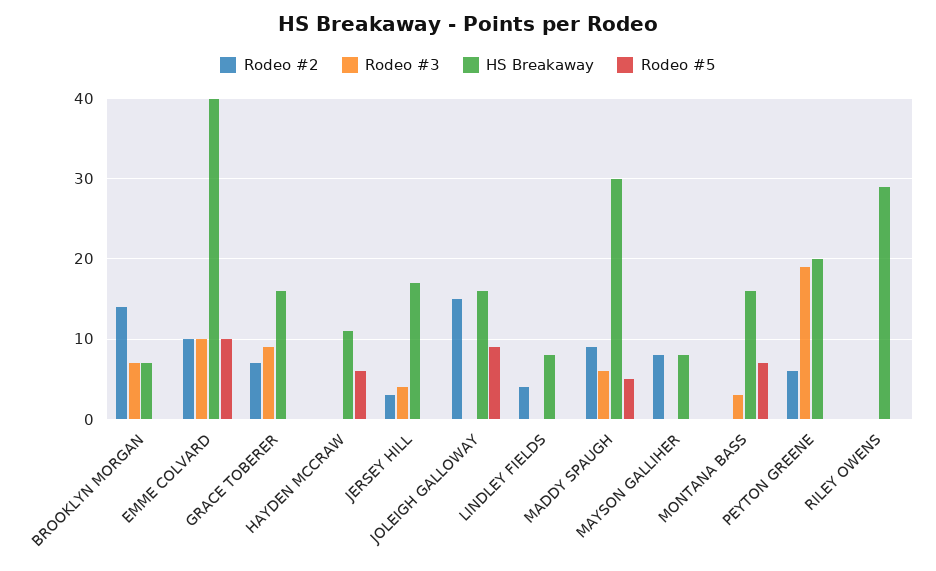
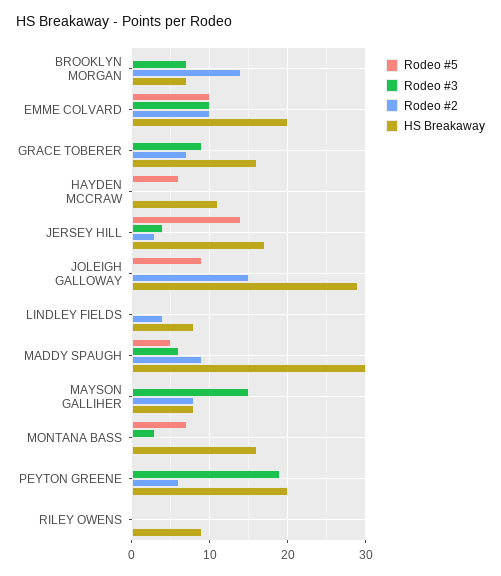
  {
    "Rodeo #2": {
      "BROOKLYN MORGAN": 14,
      "EMME COLVARD": 10,
      "GRACE TOBERER": 7,
      "HAYDEN MCCRAW": 0,
      "JERSEY HILL": 3,
      "JOLEIGH GALLOWAY": 15,
      "LINDLEY FIELDS": 4,
      "MADDY SPAUGH": 9,
      "MAYSON GALLIHER": 8,
      "MONTANA BASS": 0,
      "PEYTON GREENE": 6,
      "RILEY OWENS": 0
    },
    "Rodeo #3": {
      "BROOKLYN MORGAN": 7,
      "EMME COLVARD": 10,
      "GRACE TOBERER": 9,
      "HAYDEN MCCRAW": 0,
      "JERSEY HILL": 4,
      "JOLEIGH GALLOWAY": 0,
      "LINDLEY FIELDS": 0,
      "MADDY SPAUGH": 6,
-     "MAYSON GALLIHER": 0,
+     "MAYSON GALLIHER": 15,
      "MONTANA BASS": 3,
      "PEYTON GREENE": 19,
      "RILEY OWENS": 0
    },
    "HS Breakaway": {
      "BROOKLYN MORGAN": 7,
-     "EMME COLVARD": 40,
+     "EMME COLVARD": 20,
      "GRACE TOBERER": 16,
      "HAYDEN MCCRAW": 11,
      "JERSEY HILL": 17,
-     "JOLEIGH GALLOWAY": 16,
+     "JOLEIGH GALLOWAY": 29,
      "LINDLEY FIELDS": 8,
      "MADDY SPAUGH": 30,
      "MAYSON GALLIHER": 8,
      "MONTANA BASS": 16,
      "PEYTON GREENE": 20,
-     "RILEY OWENS": 29
+     "RILEY OWENS": 9
    },
    "Rodeo #5": {
      "BROOKLYN MORGAN": 0,
      "EMME COLVARD": 10,
      "GRACE TOBERER": 0,
      "HAYDEN MCCRAW": 6,
-     "JERSEY HILL": 0,
+     "JERSEY HILL": 14,
      "JOLEIGH GALLOWAY": 9,
      "LINDLEY FIELDS": 0,
      "MADDY SPAUGH": 5,
      "MAYSON GALLIHER": 0,
      "MONTANA BASS": 7,
      "PEYTON GREENE": 0,
      "RILEY OWENS": 0
    }
  }

